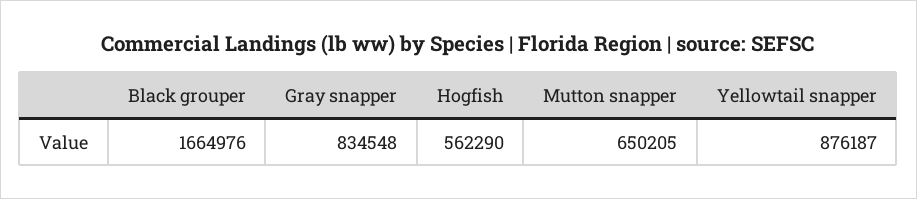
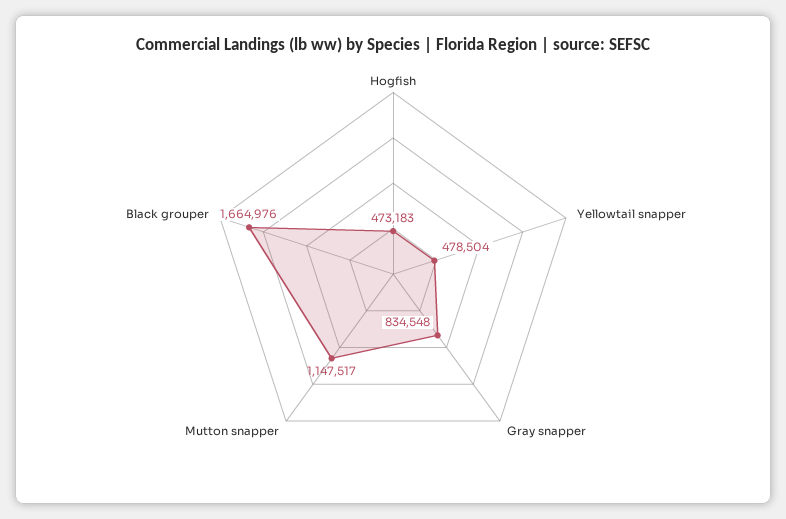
  {
    "Black grouper": 1664976,
    "Gray snapper": 834548,
-   "Hogfish": 562290,
+   "Hogfish": 473183,
-   "Mutton snapper": 650205,
+   "Mutton snapper": 1147517,
-   "Yellowtail snapper": 876187
+   "Yellowtail snapper": 478504
  }

